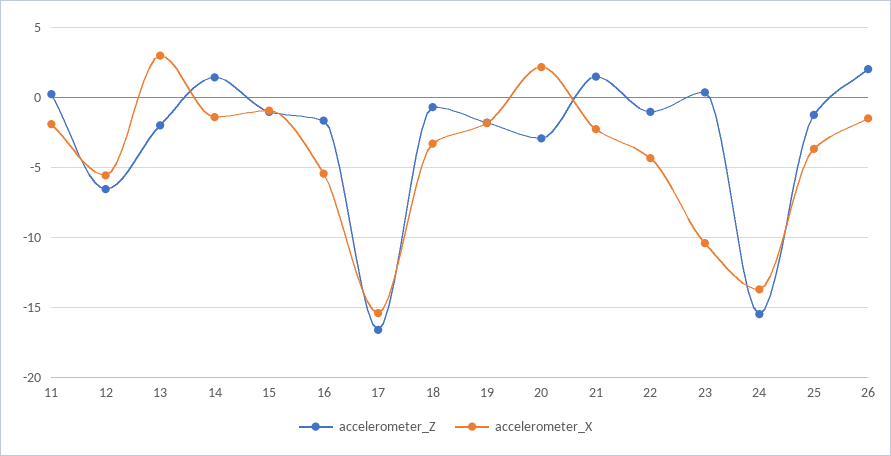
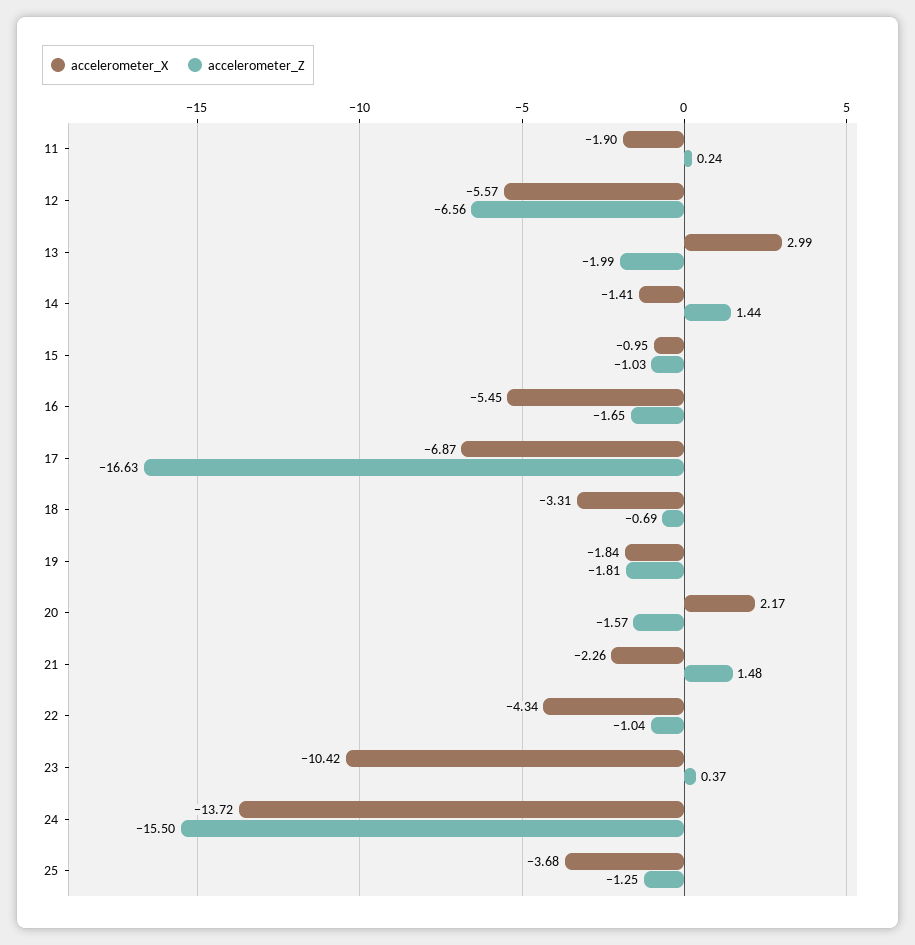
  {
    "accelerometer_Z": {
      "11": 0.24,
      "12": -6.56,
      "13": -1.99,
      "14": 1.44,
      "15": -1.03,
      "16": -1.65,
      "17": -16.63,
      "18": -0.69,
      "19": -1.81,
-     "20": -3,
+     "20": -1.57,
      "21": 1.48,
      "22": -1.04,
      "23": 0.37,
      "24": -15.5,
-     "25": -1.25,
+     "25": -1.25
-     "26": 2
    },
    "accelerometer_X": {
      "11": -1.9,
      "12": -5.57,
      "13": 2.99,
      "14": -1.41,
      "15": -0.95,
      "16": -5.45,
-     "17": -15.5,
+     "17": -6.87,
      "18": -3.31,
      "19": -1.84,
      "20": 2.17,
      "21": -2.26,
      "22": -4.34,
      "23": -10.42,
      "24": -13.72,
-     "25": -3.68,
+     "25": -3.68
-     "26": -1.5
    }
  }

